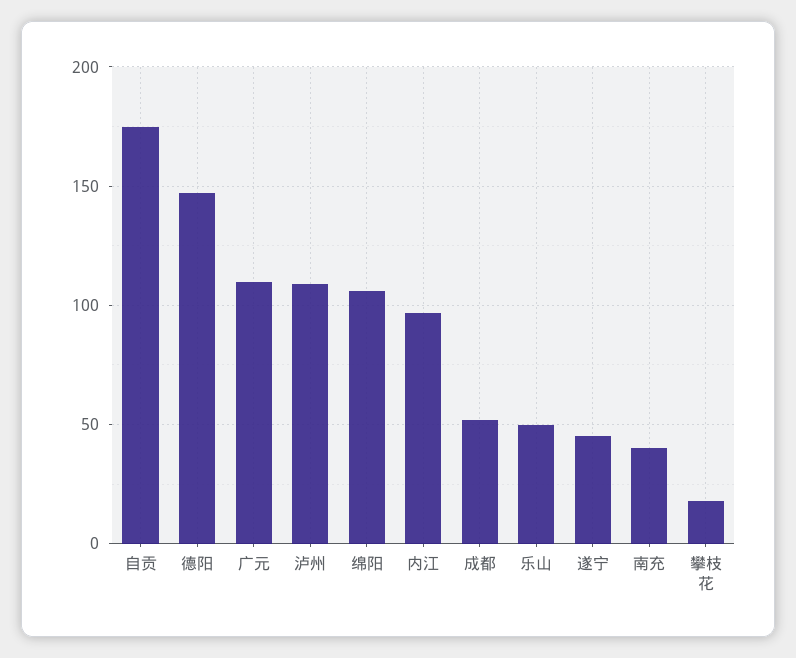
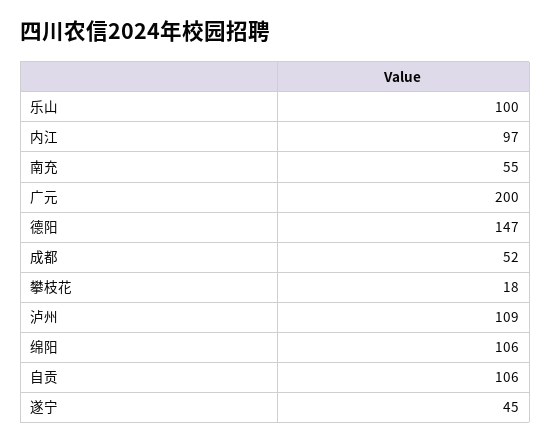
  {
-   "自贡": 175,
+   "自贡": 106,
    "德阳": 147,
-   "广元": 110,
+   "广元": 200,
    "泸州": 109,
    "绵阳": 106,
    "内江": 97,
    "成都": 52,
-   "乐山": 50,
+   "乐山": 100,
    "遂宁": 45,
-   "南充": 40,
+   "南充": 55,
    "攀枝花": 18
  }

